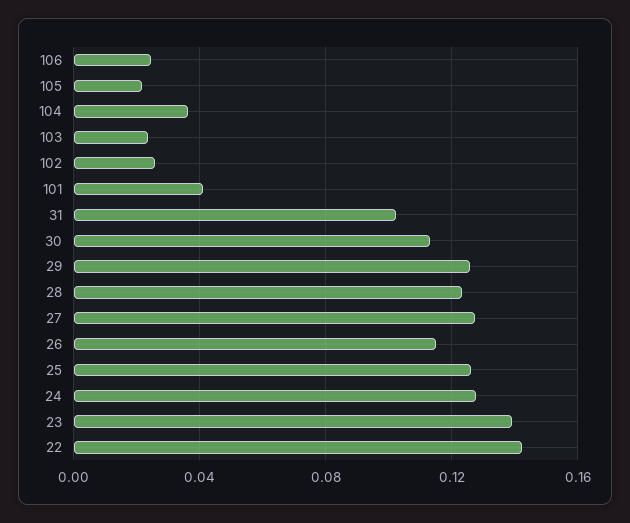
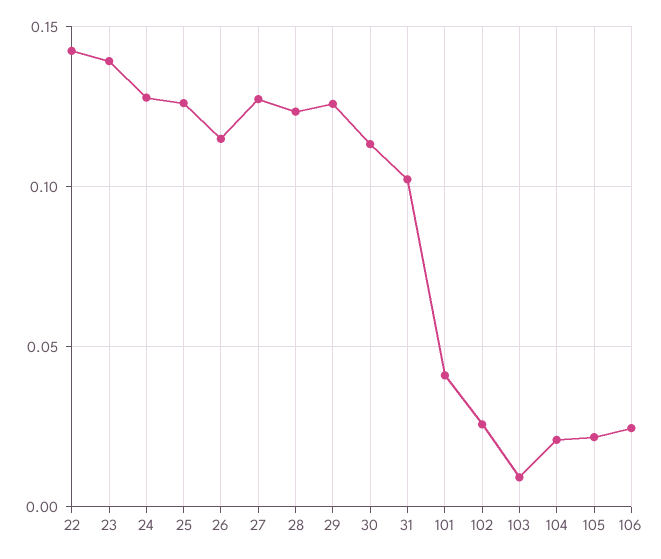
  {
    "106": 0.025,
    "105": 0.02,
-   "104": 0.035,
+   "104": 0.02,
-   "103": 0.025,
+   "103": 0.01,
    "102": 0.025,
    "101": 0.04,
    "31": 0.1,
    "30": 0.115,
    "29": 0.125,
    "28": 0.125,
    "27": 0.125,
    "26": 0.115,
    "25": 0.125,
    "24": 0.13,
    "23": 0.14,
    "22": 0.14
  }

